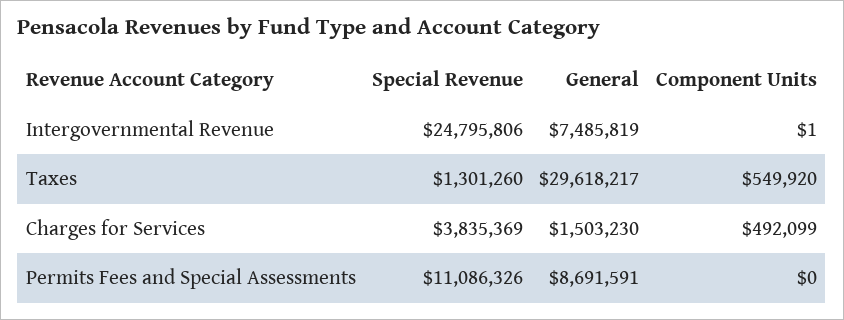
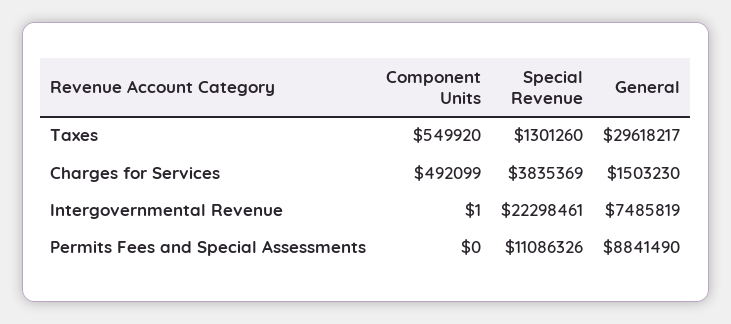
  {
    "Special Revenue": {
-     "Intergovernmental Revenue": 24795806,
+     "Intergovernmental Revenue": 22298461,
      "Taxes": 1301260,
      "Charges for Services": 3835369,
      "Permits Fees and Special Assessments": 11086326
    },
    "General": {
      "Intergovernmental Revenue": 7485819,
      "Taxes": 29618217,
      "Charges for Services": 1503230,
-     "Permits Fees and Special Assessments": 8691591
+     "Permits Fees and Special Assessments": 8841490
    },
    "Component Units": {
      "Intergovernmental Revenue": 1,
      "Taxes": 549920,
      "Charges for Services": 492099,
      "Permits Fees and Special Assessments": 0
    }
  }

